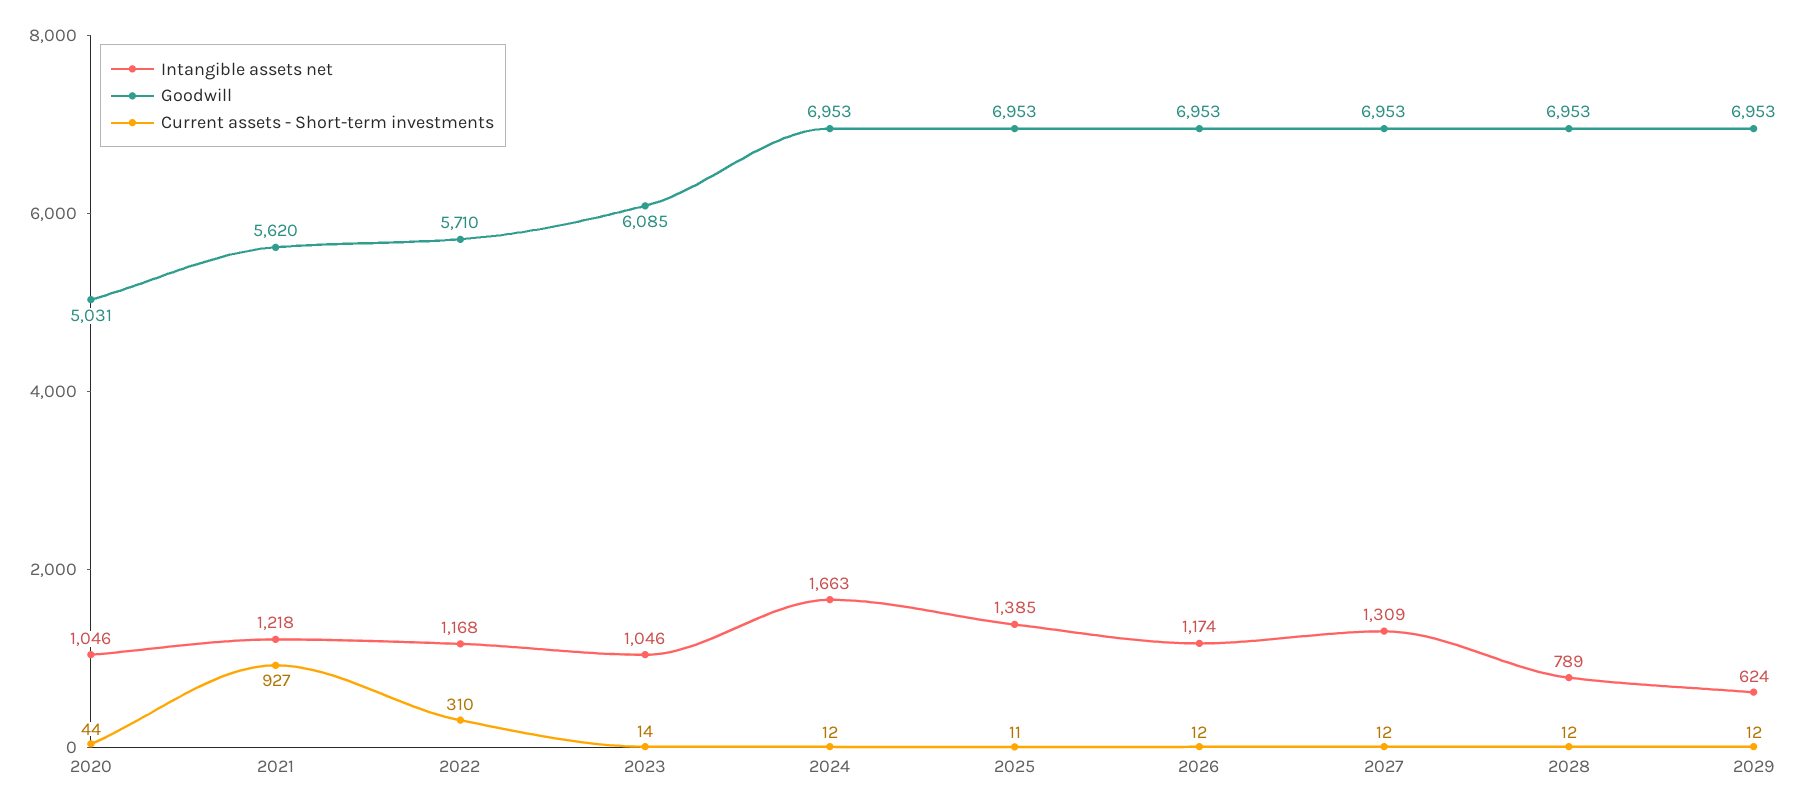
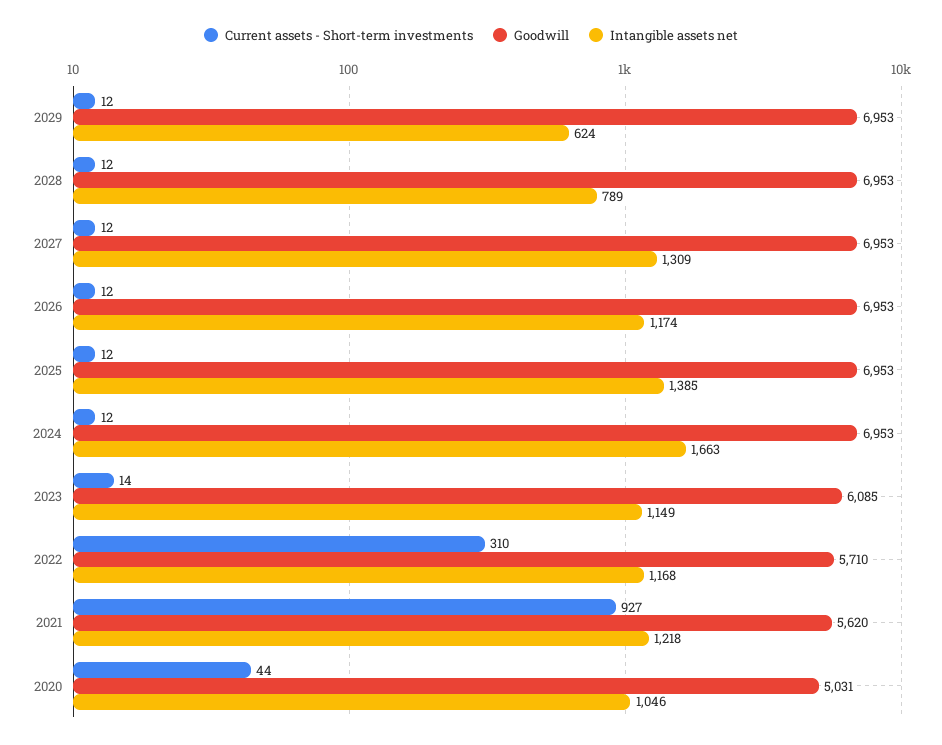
  {
    "Intangible assets net": {
      "2020": 1046,
      "2021": 1218,
      "2022": 1168,
-     "2023": 1046,
+     "2023": 1149,
      "2024": 1663,
      "2025": 1385,
      "2026": 1174,
      "2027": 1309,
      "2028": 789,
      "2029": 624
    },
    "Goodwill": {
      "2020": 5031,
      "2021": 5620,
      "2022": 5710,
      "2023": 6085,
      "2024": 6953,
      "2025": 6953,
      "2026": 6953,
      "2027": 6953,
      "2028": 6953,
      "2029": 6953
    },
    "Current assets - Short-term investments": {
      "2020": 44,
      "2021": 927,
      "2022": 310,
      "2023": 14,
      "2024": 12,
-     "2025": 11,
+     "2025": 12,
      "2026": 12,
      "2027": 12,
      "2028": 12,
      "2029": 12
    }
  }

